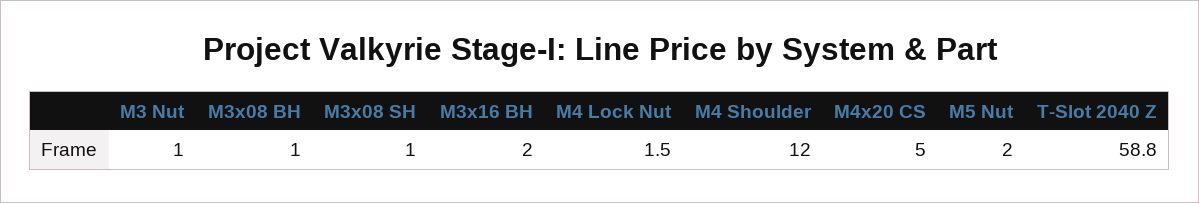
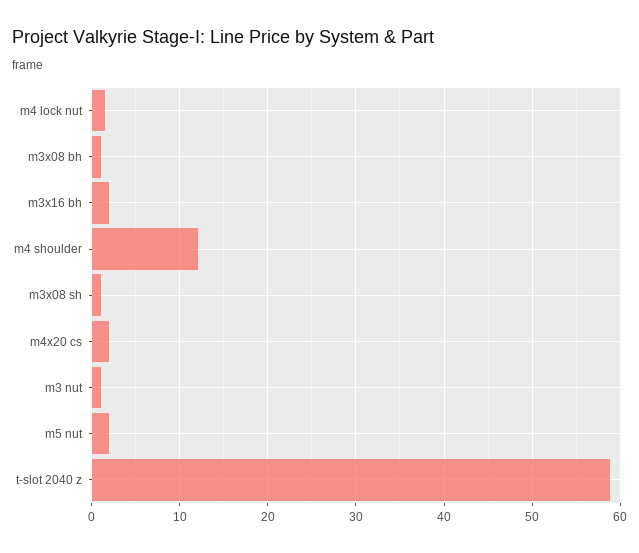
  {
    "M3 Nut": 1,
    "M3x08 BH": 1,
    "M3x08 SH": 1,
    "M3x16 BH": 2,
    "M4 Lock Nut": 1.5,
    "M4 Shoulder": 12,
-   "M4x20 CS": 5,
+   "M4x20 CS": 2,
    "M5 Nut": 2,
    "T-Slot 2040 Z": 58.8
  }

